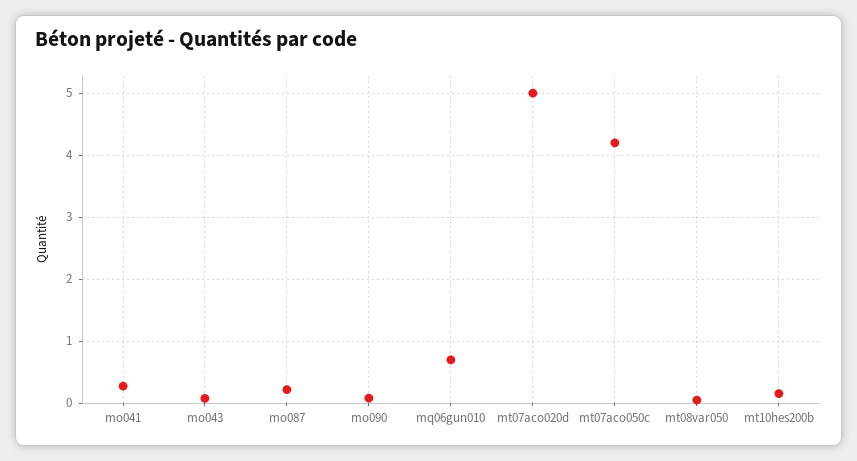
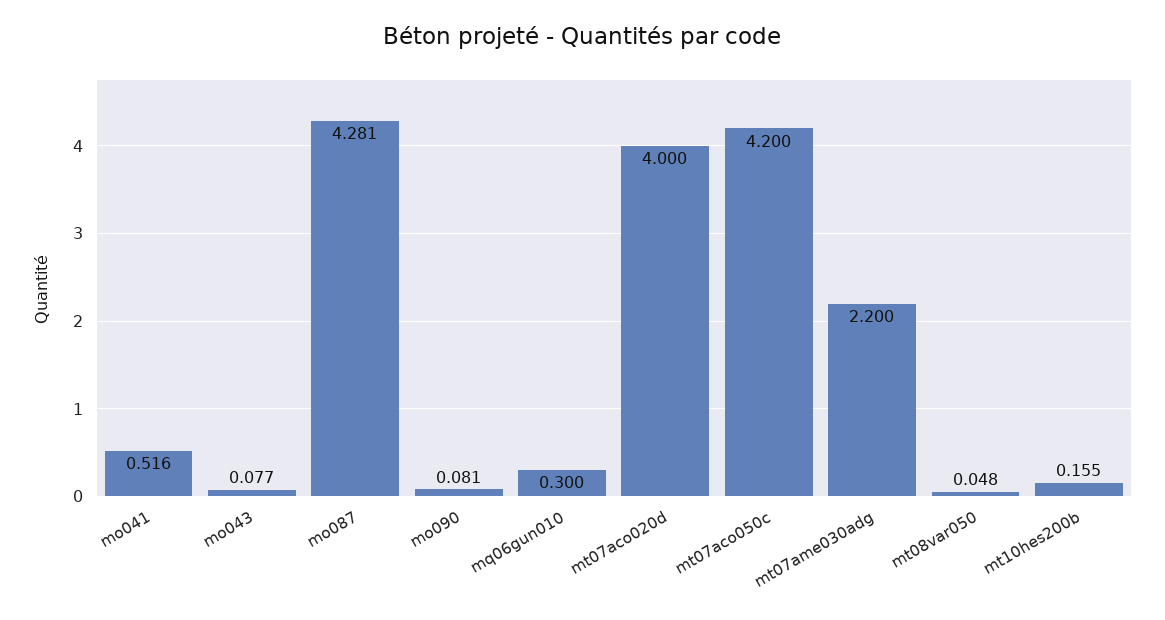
  {
-   "mo041": 0.3,
+   "mo041": 0.516,
    "mo043": 0.077,
-   "mo087": 0.2,
+   "mo087": 4.281,
    "mo090": 0.081,
-   "mq06gun010": 0.7,
+   "mq06gun010": 0.3,
-   "mt07aco020d": 5,
+   "mt07aco020d": 4,
    "mt07aco050c": 4.2,
    "mt08var050": 0.048,
-   "mt10hes200b": 0.155
+   "mt10hes200b": 0.155,
+   "mt07ame030adg": 2.2
  }

